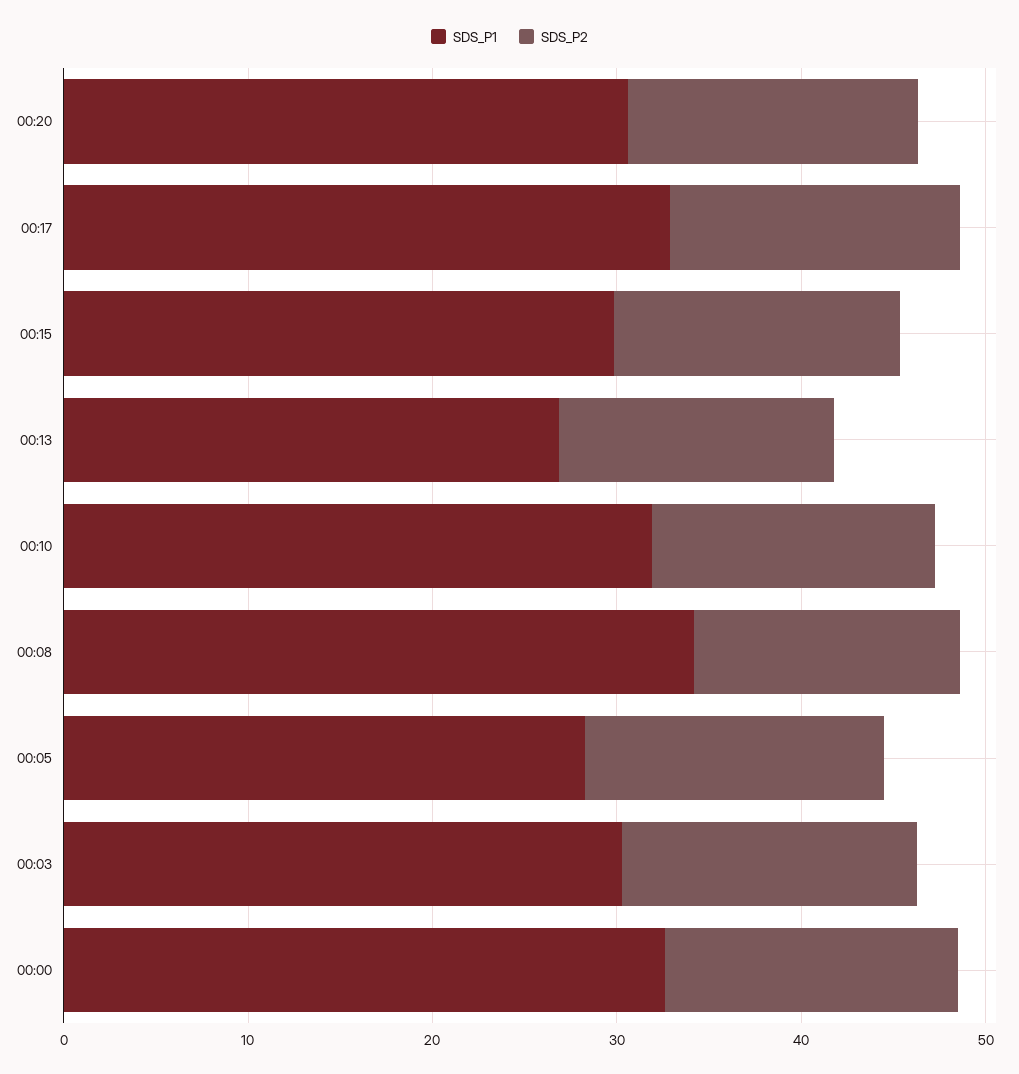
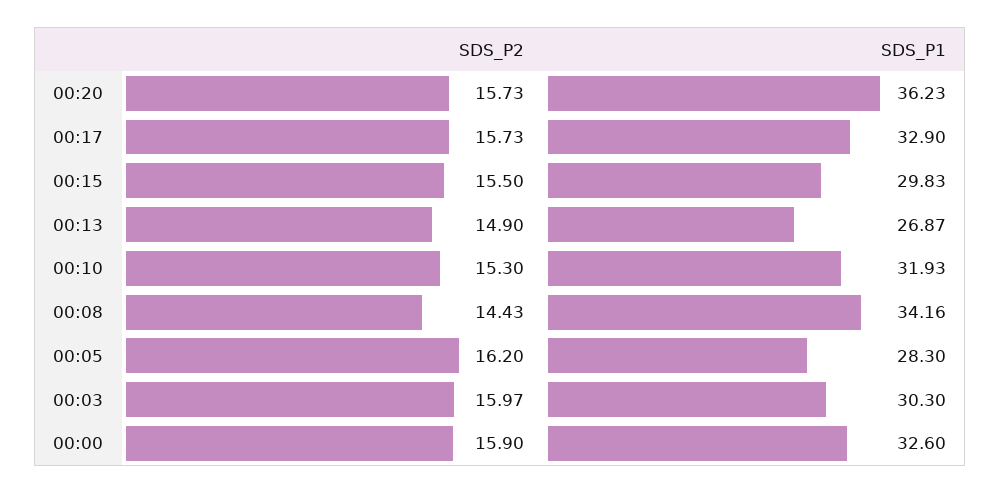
  {
    "SDS_P1": {
-     "00:20": 30,
+     "00:20": 36.23,
      "00:17": 32.9,
      "00:15": 29.83,
      "00:13": 26.87,
      "00:10": 31.93,
      "00:08": 34.16,
      "00:05": 28.3,
      "00:03": 30.3,
      "00:00": 32.6
    },
    "SDS_P2": {
      "00:20": 15.73,
      "00:17": 15.73,
      "00:15": 15.5,
      "00:13": 14.9,
      "00:10": 15.3,
      "00:08": 14.43,
      "00:05": 16.2,
      "00:03": 15.97,
      "00:00": 15.9
    }
  }

